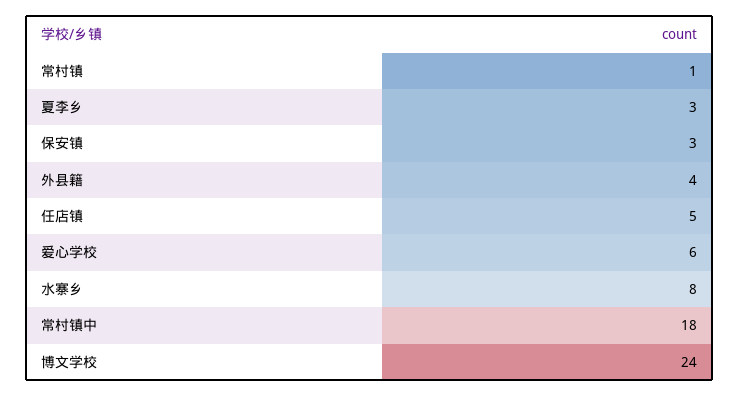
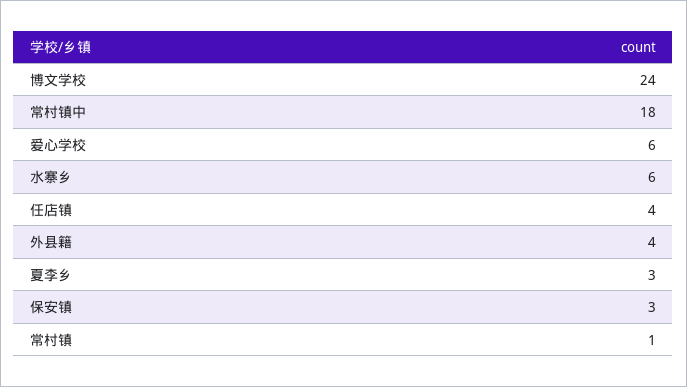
  {
    "常村镇": 1,
    "夏李乡": 3,
    "保安镇": 3,
    "外县籍": 4,
-   "任店镇": 5,
+   "任店镇": 4,
    "爱心学校": 6,
-   "水寨乡": 8,
+   "水寨乡": 6,
    "常村镇中": 18,
    "博文学校": 24
  }

